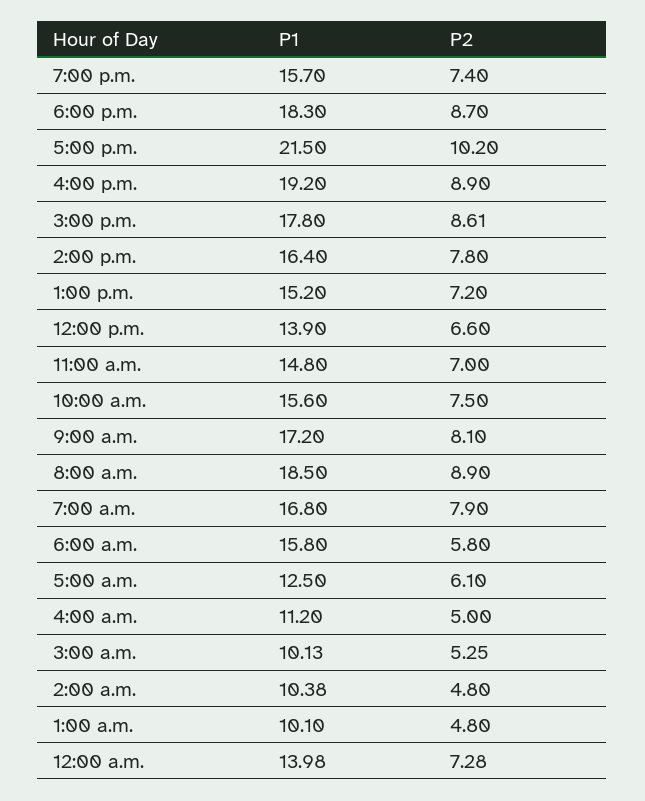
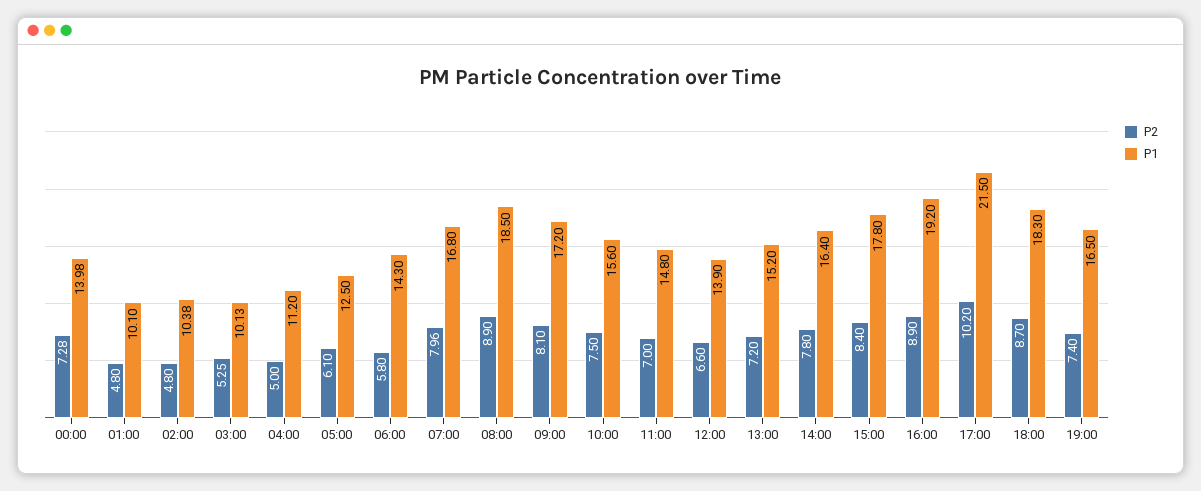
  {
    "P1": {
-     "7:00 p.m.": 15.7,
+     "7:00 p.m.": 16.5,
      "6:00 p.m.": 18.3,
      "5:00 p.m.": 21.5,
      "4:00 p.m.": 19.2,
      "3:00 p.m.": 17.8,
      "2:00 p.m.": 16.4,
      "1:00 p.m.": 15.2,
      "12:00 p.m.": 13.9,
      "11:00 a.m.": 14.8,
      "10:00 a.m.": 15.6,
      "9:00 a.m.": 17.2,
      "8:00 a.m.": 18.5,
      "7:00 a.m.": 16.8,
-     "6:00 a.m.": 15.8,
+     "6:00 a.m.": 14.3,
      "5:00 a.m.": 12.5,
      "4:00 a.m.": 11.2,
      "3:00 a.m.": 10.13,
      "2:00 a.m.": 10.38,
      "1:00 a.m.": 10.1,
      "12:00 a.m.": 13.98
    },
    "P2": {
      "7:00 p.m.": 7.4,
      "6:00 p.m.": 8.7,
      "5:00 p.m.": 10.2,
      "4:00 p.m.": 8.9,
-     "3:00 p.m.": 8.61,
+     "3:00 p.m.": 8.4,
      "2:00 p.m.": 7.8,
      "1:00 p.m.": 7.2,
      "12:00 p.m.": 6.6,
      "11:00 a.m.": 7,
      "10:00 a.m.": 7.5,
      "9:00 a.m.": 8.1,
      "8:00 a.m.": 8.9,
-     "7:00 a.m.": 7.9,
+     "7:00 a.m.": 7.96,
      "6:00 a.m.": 5.8,
      "5:00 a.m.": 6.1,
      "4:00 a.m.": 5,
      "3:00 a.m.": 5.25,
      "2:00 a.m.": 4.8,
      "1:00 a.m.": 4.8,
      "12:00 a.m.": 7.28
    }
  }

